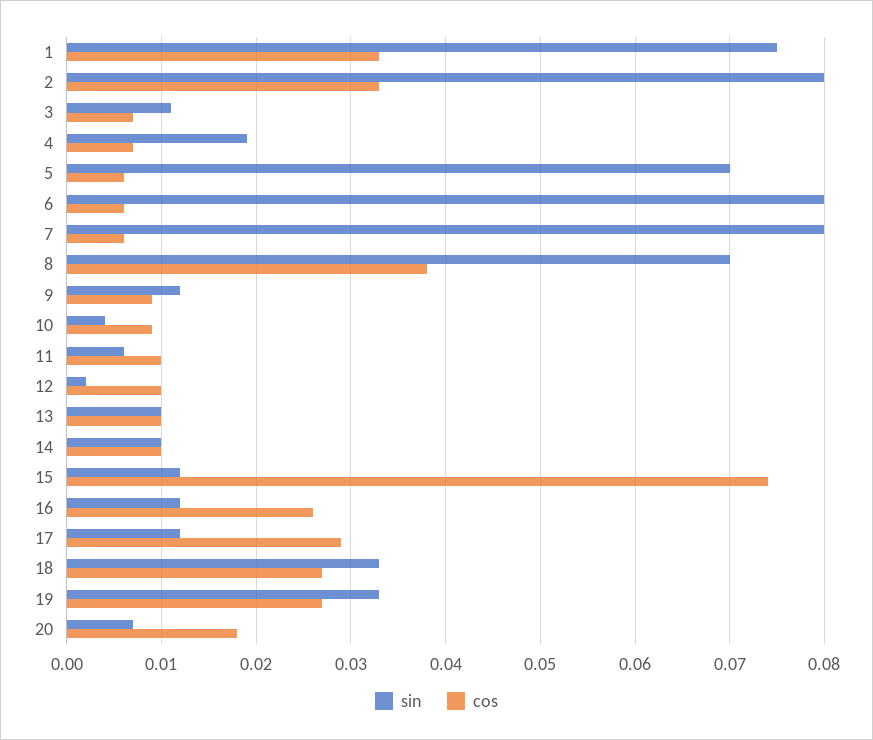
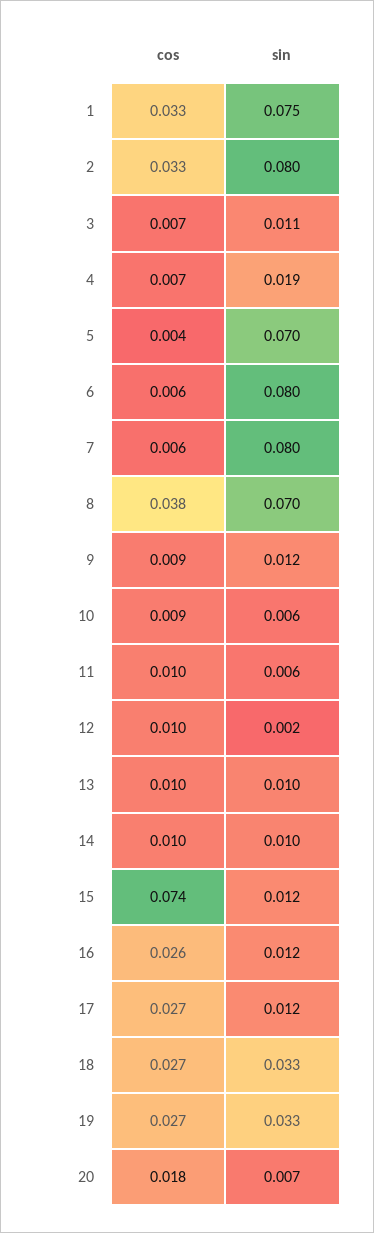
  {
    "sin": {
      "1": 0.075,
      "2": 0.08,
      "3": 0.011,
      "4": 0.019,
      "5": 0.07,
      "6": 0.08,
      "7": 0.08,
      "8": 0.07,
      "9": 0.012,
-     "10": 0.004,
+     "10": 0.006,
      "11": 0.006,
      "12": 0.002,
      "13": 0.01,
      "14": 0.01,
      "15": 0.012,
      "16": 0.012,
      "17": 0.012,
      "18": 0.033,
      "19": 0.033,
      "20": 0.007
    },
    "cos": {
      "1": 0.033,
      "2": 0.033,
      "3": 0.007,
      "4": 0.007,
-     "5": 0.006,
+     "5": 0.004,
      "6": 0.006,
      "7": 0.006,
      "8": 0.038,
      "9": 0.009,
      "10": 0.009,
      "11": 0.01,
      "12": 0.01,
      "13": 0.01,
      "14": 0.01,
      "15": 0.074,
      "16": 0.026,
-     "17": 0.029,
+     "17": 0.027,
      "18": 0.027,
      "19": 0.027,
      "20": 0.018
    }
  }

